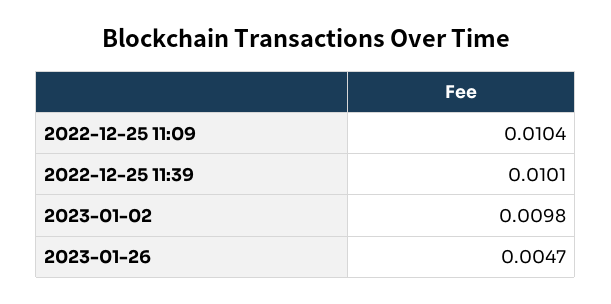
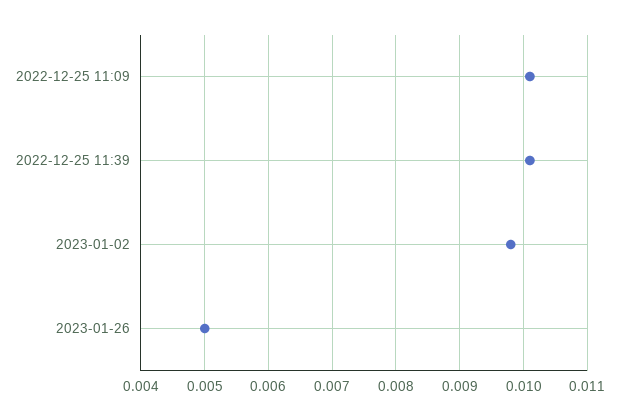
  {
-   "2022-12-25 11:09": 0.0104,
+   "2022-12-25 11:09": 0.0101,
    "2022-12-25 11:39": 0.0101,
    "2023-01-02": 0.0098,
-   "2023-01-26": 0.0047
+   "2023-01-26": 0.005
  }

